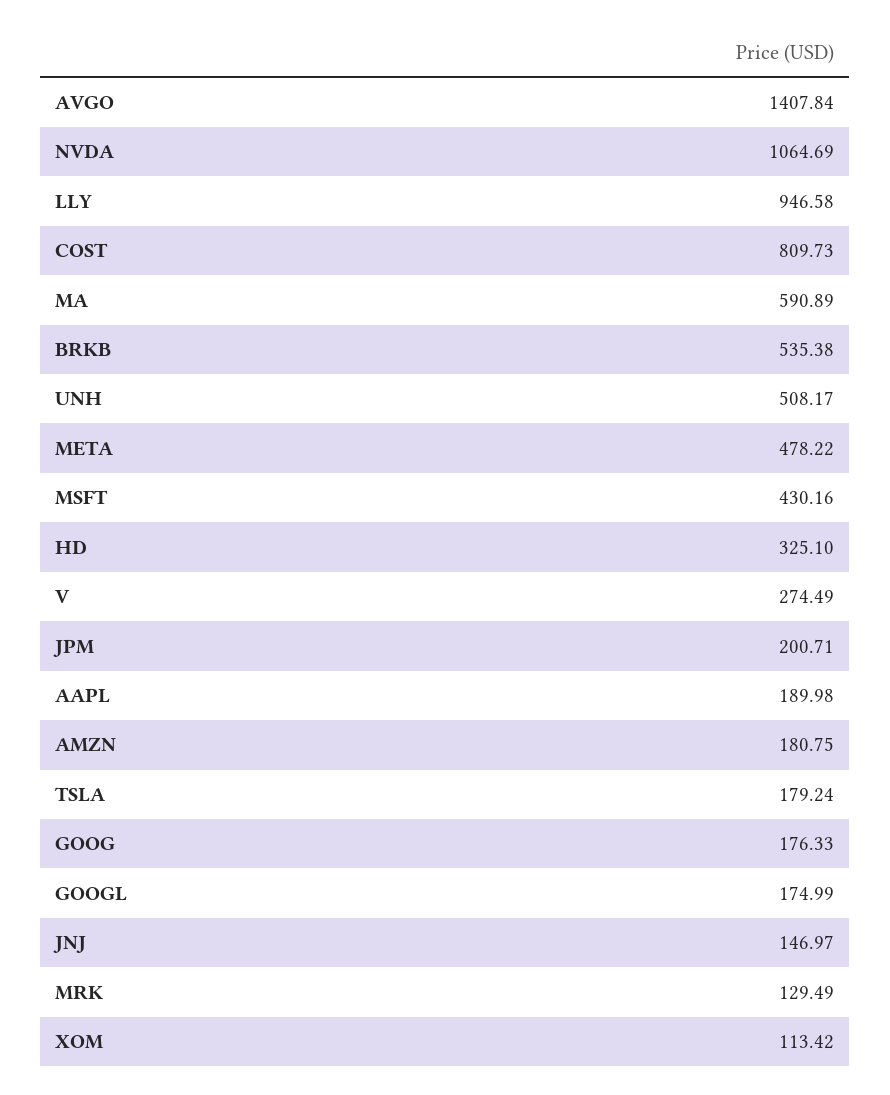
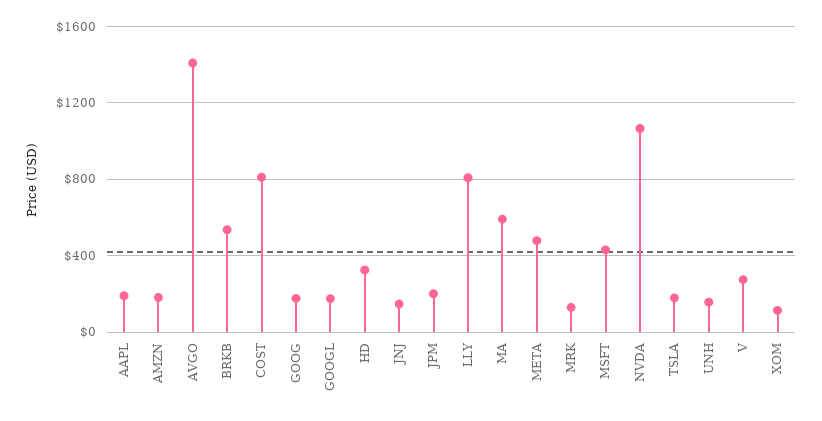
  {
    "AVGO": 1407.84,
    "NVDA": 1064.69,
-   "LLY": 946.58,
+   "LLY": 800,
    "COST": 809.73,
    "MA": 590.89,
    "BRKB": 535.38,
-   "UNH": 508.17,
+   "UNH": 150,
    "META": 478.22,
    "MSFT": 430.16,
    "HD": 325.1,
    "V": 274.49,
    "JPM": 200.71,
    "AAPL": 189.98,
    "AMZN": 180.75,
    "TSLA": 179.24,
    "GOOG": 176.33,
    "GOOGL": 174.99,
    "JNJ": 146.97,
    "MRK": 129.49,
    "XOM": 113.42
  }

